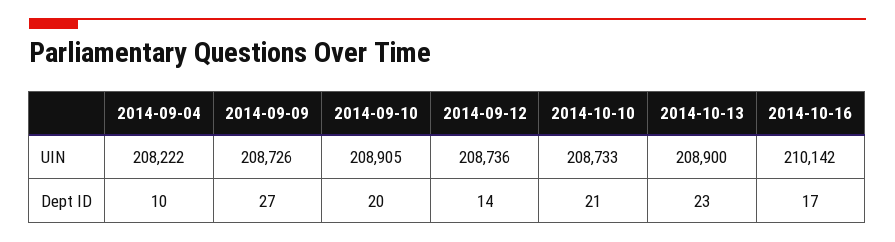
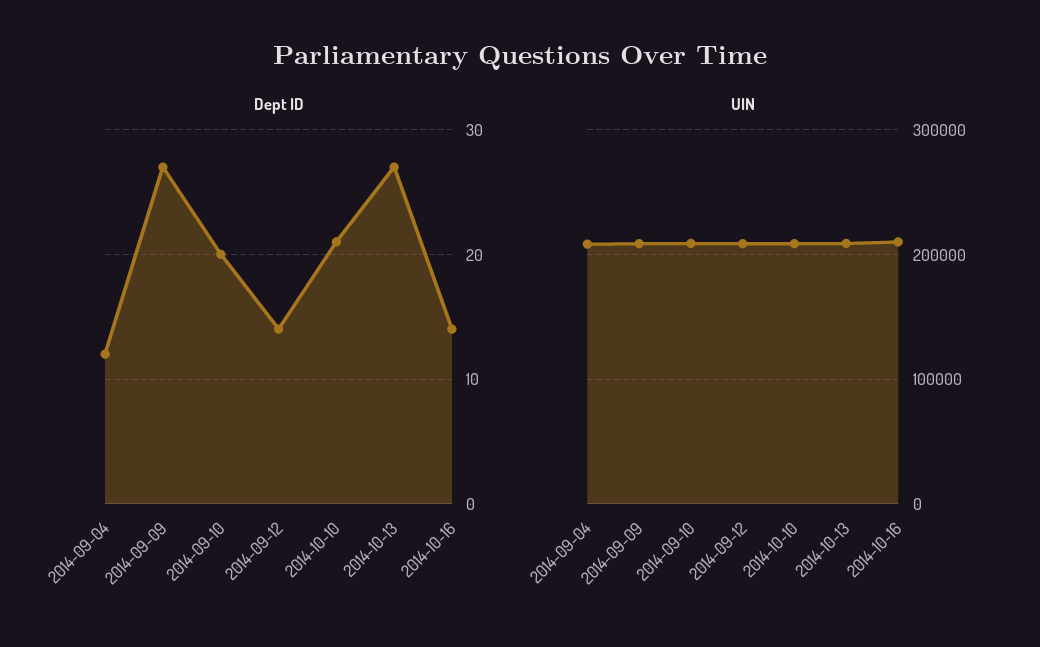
  {
    "UIN": {
      "2014-09-04": 208222,
      "2014-09-09": 208726,
      "2014-09-10": 208905,
      "2014-09-12": 208736,
      "2014-10-10": 208733,
      "2014-10-13": 208900,
      "2014-10-16": 210142
    },
    "Dept ID": {
-     "2014-09-04": 10,
+     "2014-09-04": 12,
      "2014-09-09": 27,
      "2014-09-10": 20,
      "2014-09-12": 14,
      "2014-10-10": 21,
-     "2014-10-13": 23,
+     "2014-10-13": 27,
-     "2014-10-16": 17
+     "2014-10-16": 14
    }
  }

